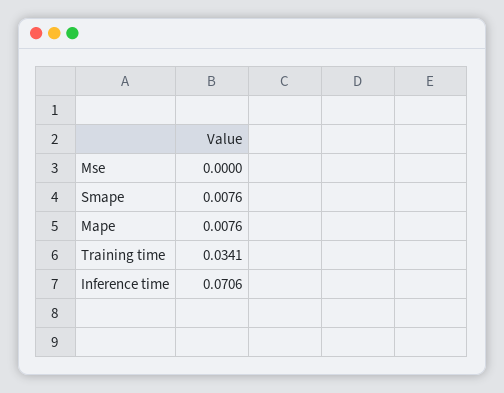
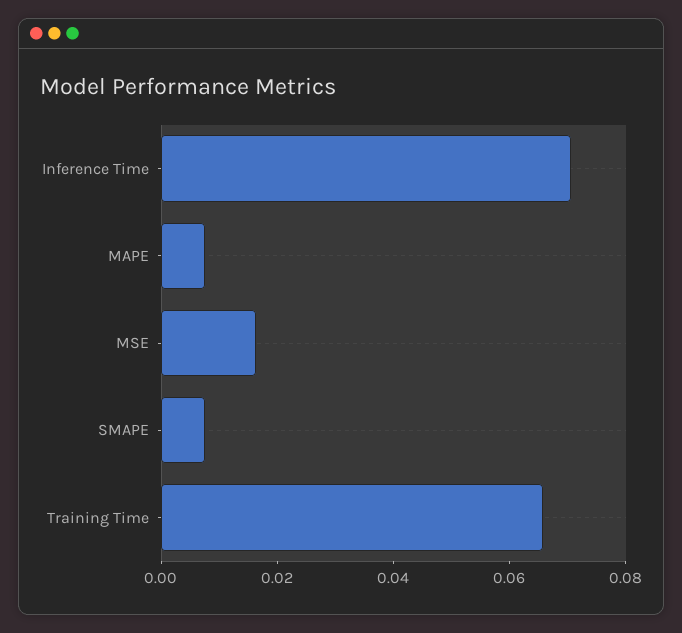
  {
-   "Mse": 0,
+   "Mse": 0.015,
    "Smape": 0.0076,
    "Mape": 0.0076,
-   "Training time": 0.0341,
+   "Training time": 0.065,
    "Inference time": 0.0706
  }

